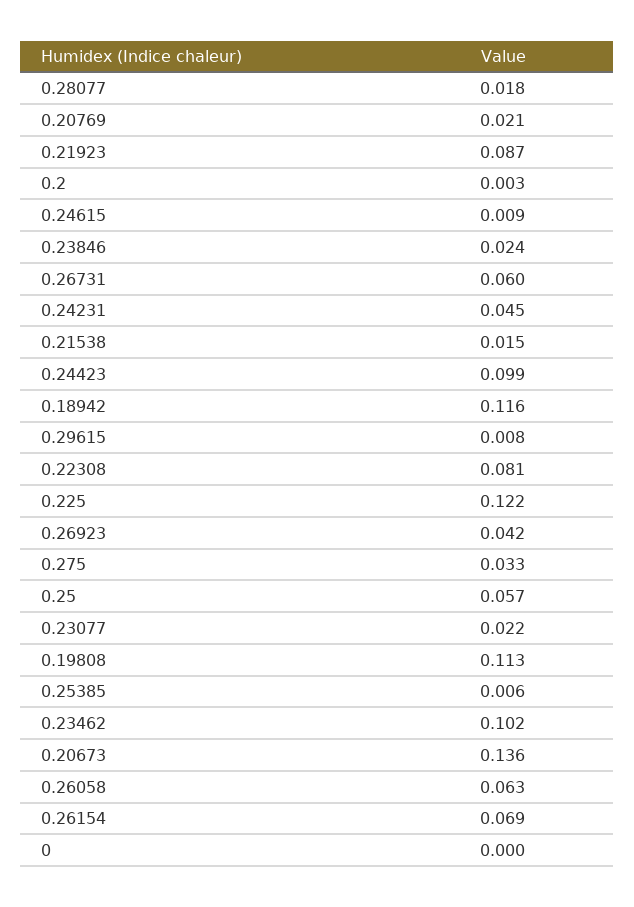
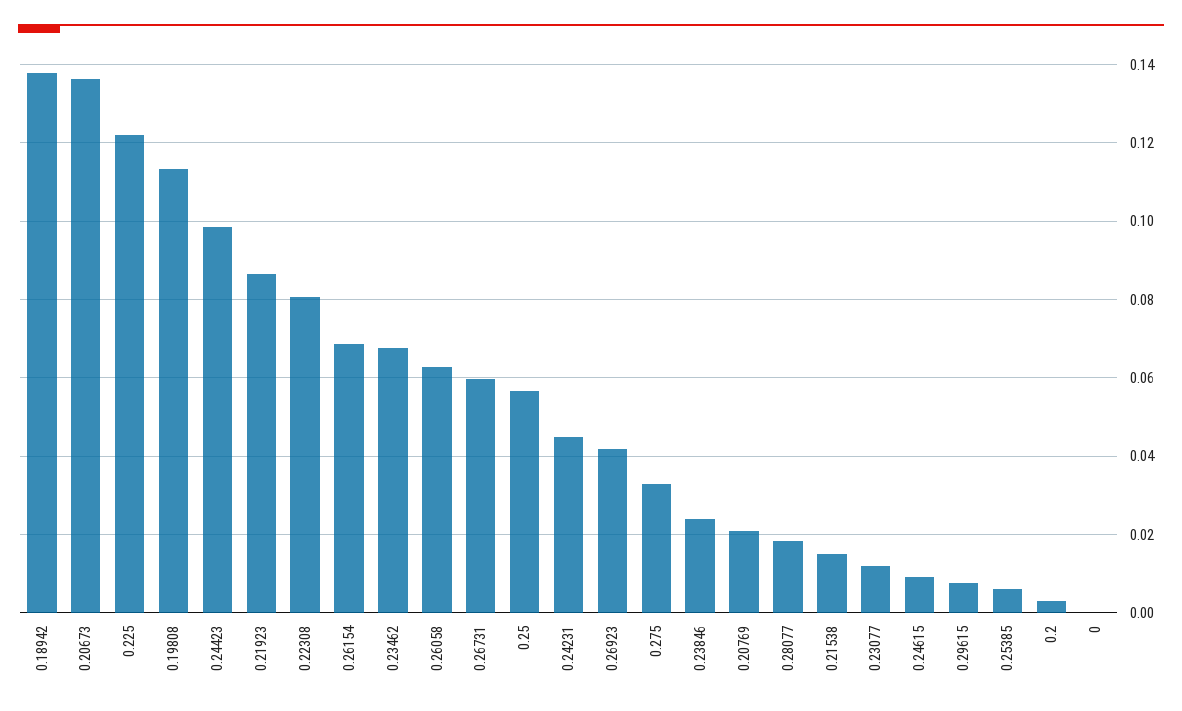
  {
    "0.28077": 0.018,
    "0.20769": 0.021,
    "0.21923": 0.087,
    "0.2": 0.003,
    "0.24615": 0.009,
    "0.23846": 0.024,
    "0.26731": 0.06,
    "0.24231": 0.045,
    "0.21538": 0.015,
    "0.24423": 0.099,
-   "0.18942": 0.116,
+   "0.18942": 0.138,
    "0.29615": 0.008,
    "0.22308": 0.081,
    "0.225": 0.122,
    "0.26923": 0.042,
    "0.275": 0.033,
    "0.25": 0.057,
-   "0.23077": 0.022,
+   "0.23077": 0.012,
    "0.19808": 0.113,
    "0.25385": 0.006,
-   "0.23462": 0.102,
+   "0.23462": 0.068,
    "0.20673": 0.136,
    "0.26058": 0.063,
    "0.26154": 0.069,
    "0": 0
  }

